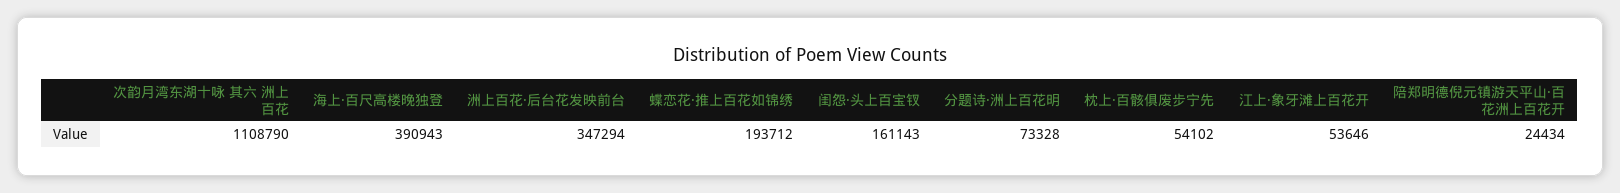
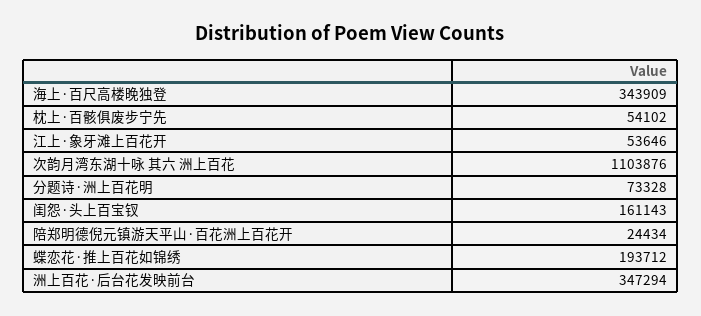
  {
-   "次韵月湾东湖十咏 其六 洲上百花": 1108790,
+   "次韵月湾东湖十咏 其六 洲上百花": 1103876,
-   "海上·百尺高楼晚独登": 390943,
+   "海上·百尺高楼晚独登": 343909,
    "洲上百花·后台花发映前台": 347294,
    "蝶恋花·推上百花如锦绣": 193712,
    "闺怨·头上百宝钗": 161143,
    "分题诗·洲上百花明": 73328,
    "枕上·百骸俱废步宁先": 54102,
    "江上·象牙滩上百花开": 53646,
    "陪郑明德倪元镇游天平山·百花洲上百花开": 24434
  }

